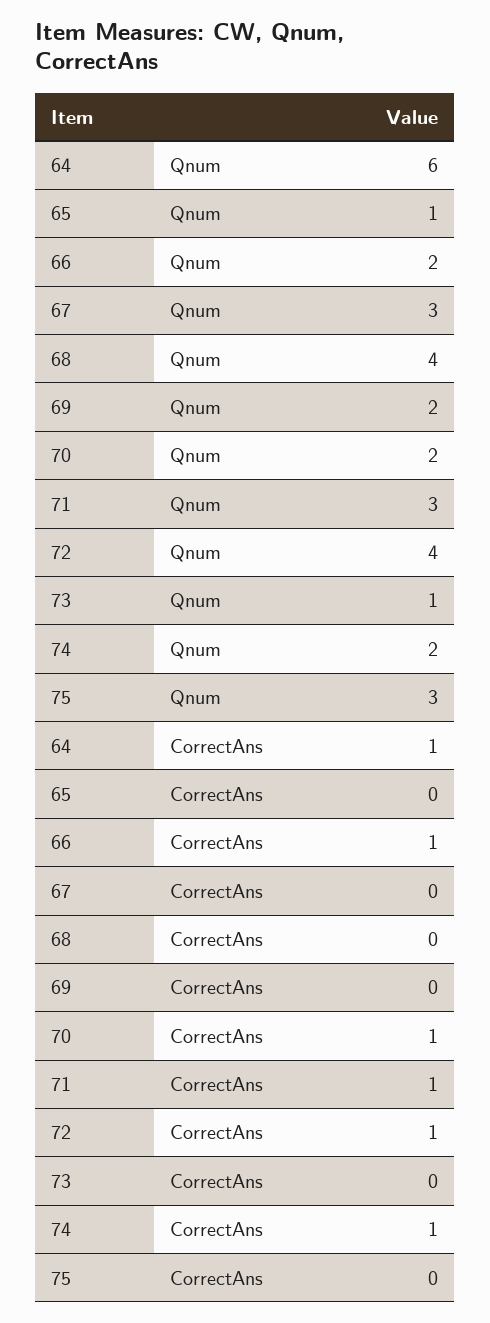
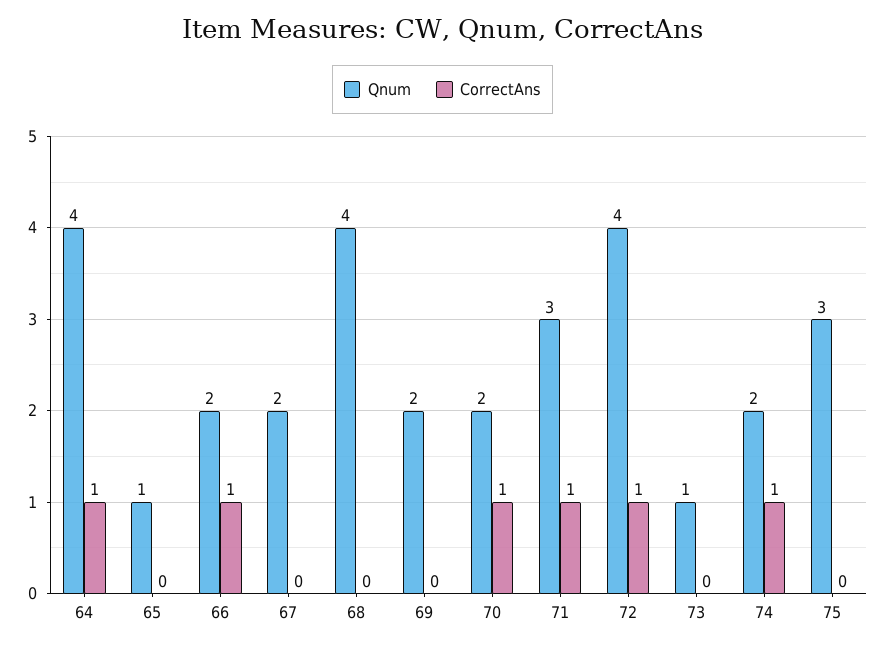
  {
    "Qnum": {
-     "64": 6,
+     "64": 4,
      "65": 1,
      "66": 2,
-     "67": 3,
+     "67": 2,
      "68": 4,
      "69": 2,
      "70": 2,
      "71": 3,
      "72": 4,
      "73": 1,
      "74": 2,
      "75": 3
    },
    "CorrectAns": {
      "64": 1,
      "65": 0,
      "66": 1,
      "67": 0,
      "68": 0,
      "69": 0,
      "70": 1,
      "71": 1,
      "72": 1,
      "73": 0,
      "74": 1,
      "75": 0
    }
  }

